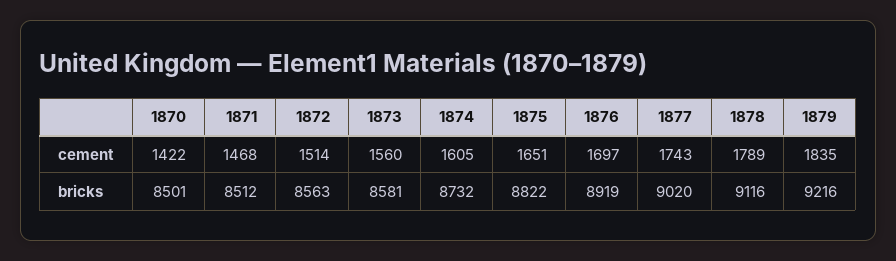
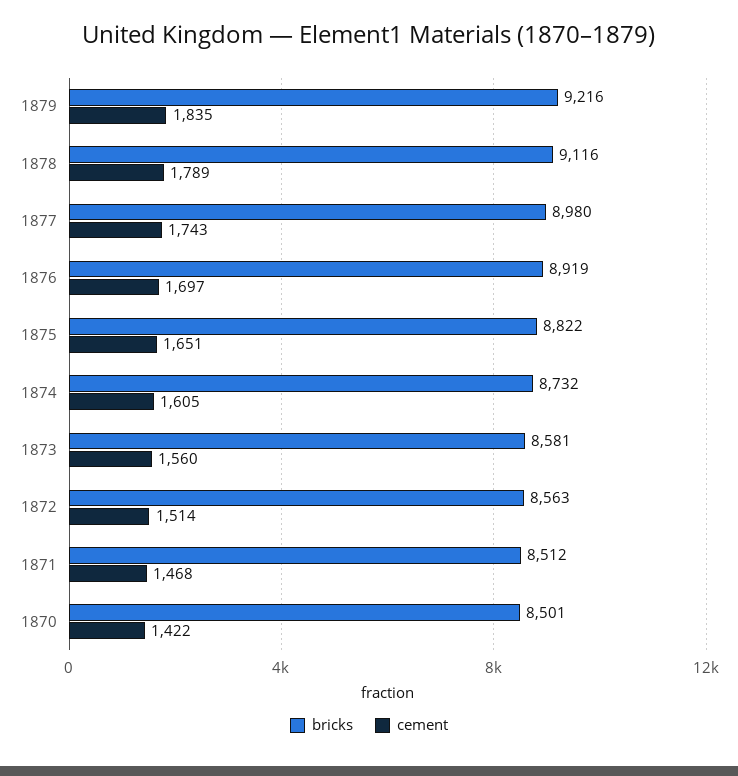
  {
    "cement": {
      "1870": 1422,
      "1871": 1468,
      "1872": 1514,
      "1873": 1560,
      "1874": 1605,
      "1875": 1651,
      "1876": 1697,
      "1877": 1743,
      "1878": 1789,
      "1879": 1835
    },
    "bricks": {
      "1870": 8501,
      "1871": 8512,
      "1872": 8563,
      "1873": 8581,
      "1874": 8732,
      "1875": 8822,
      "1876": 8919,
-     "1877": 9020,
+     "1877": 8980,
      "1878": 9116,
      "1879": 9216
    }
  }

